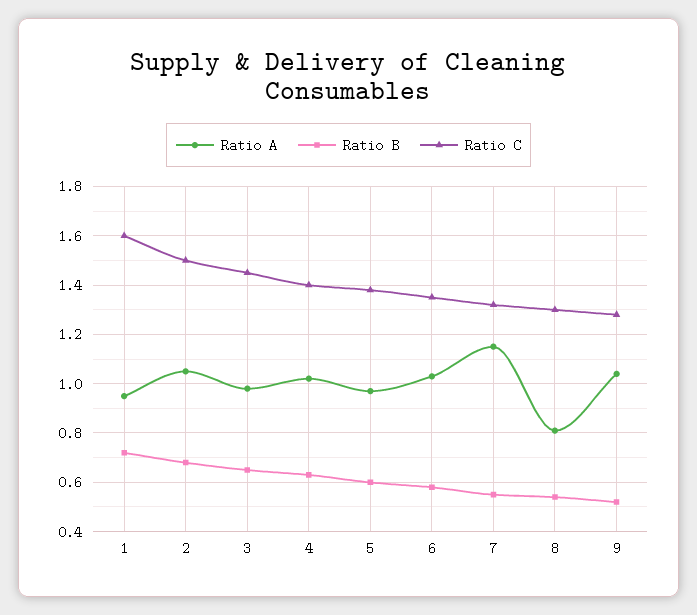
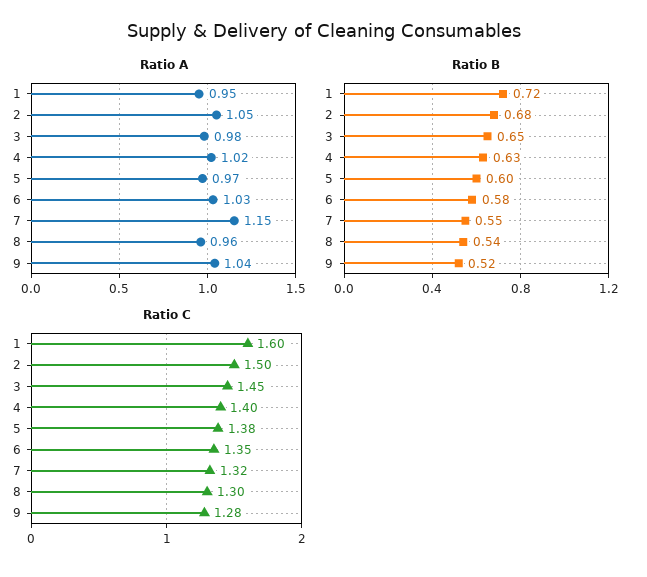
  {
    "Ratio A": {
      "1": 0.95,
      "2": 1.05,
      "3": 0.98,
      "4": 1.02,
      "5": 0.97,
      "6": 1.03,
      "7": 1.15,
-     "8": 0.8,
+     "8": 0.96,
      "9": 1.04
    },
    "Ratio B": {
      "1": 0.72,
      "2": 0.68,
      "3": 0.65,
      "4": 0.63,
      "5": 0.6,
      "6": 0.58,
      "7": 0.55,
      "8": 0.54,
      "9": 0.52
    },
    "Ratio C": {
      "1": 1.6,
      "2": 1.5,
      "3": 1.45,
      "4": 1.4,
      "5": 1.38,
      "6": 1.35,
      "7": 1.32,
      "8": 1.3,
      "9": 1.28
    }
  }

